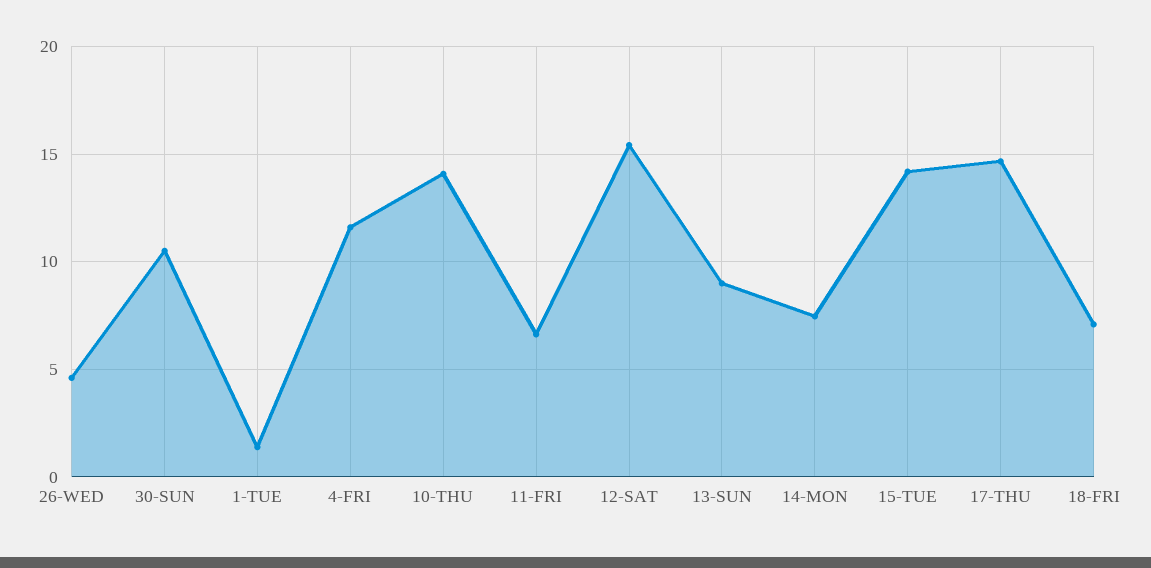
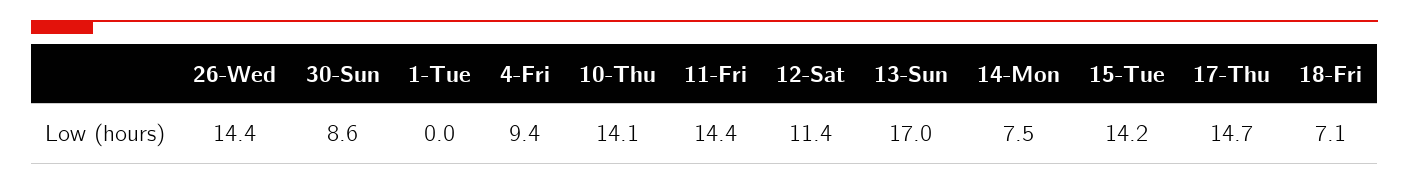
  {
-   "26-WED": 4.5,
+   "26-WED": 14.4,
-   "30-SUN": 10.5,
+   "30-SUN": 8.6,
-   "1-TUE": 1.5,
+   "1-TUE": 0,
-   "4-FRI": 11.5,
+   "4-FRI": 9.4,
    "10-THU": 14.1,
-   "11-FRI": 6.5,
+   "11-FRI": 14.4,
-   "12-SAT": 15.5,
+   "12-SAT": 11.4,
-   "13-SUN": 9,
+   "13-SUN": 17,
    "14-MON": 7.5,
    "15-TUE": 14.2,
    "17-THU": 14.7,
    "18-FRI": 7.1
  }

